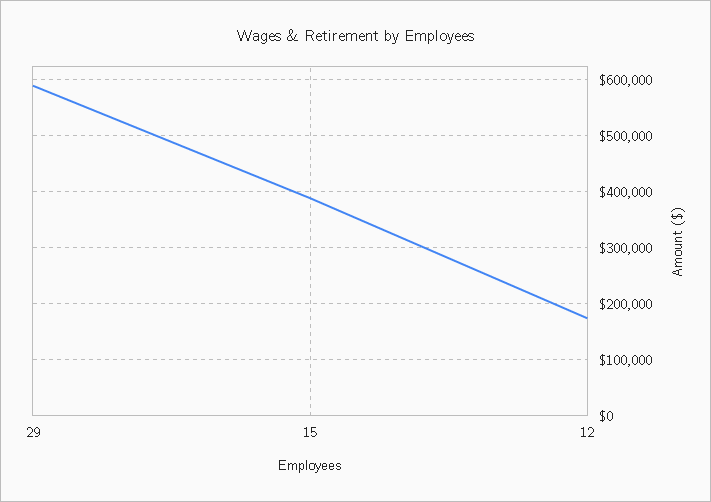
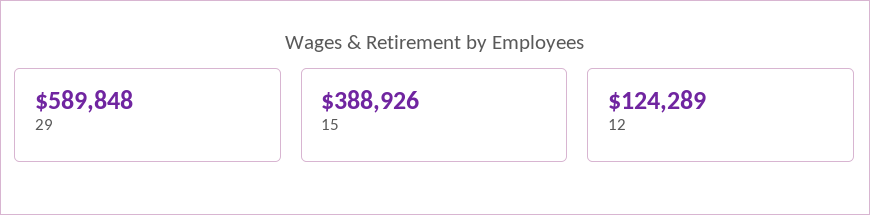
  {
    "29": 589848,
    "15": 388926,
-   "12": 180000
+   "12": 124289
  }

